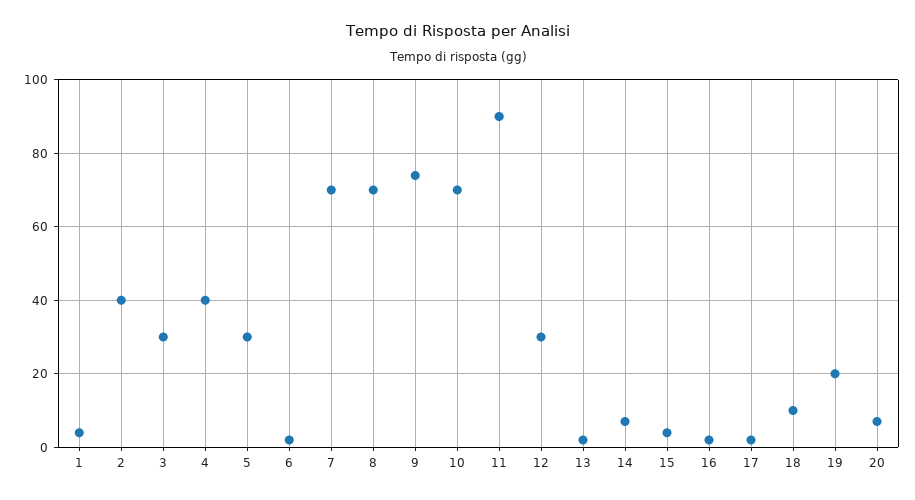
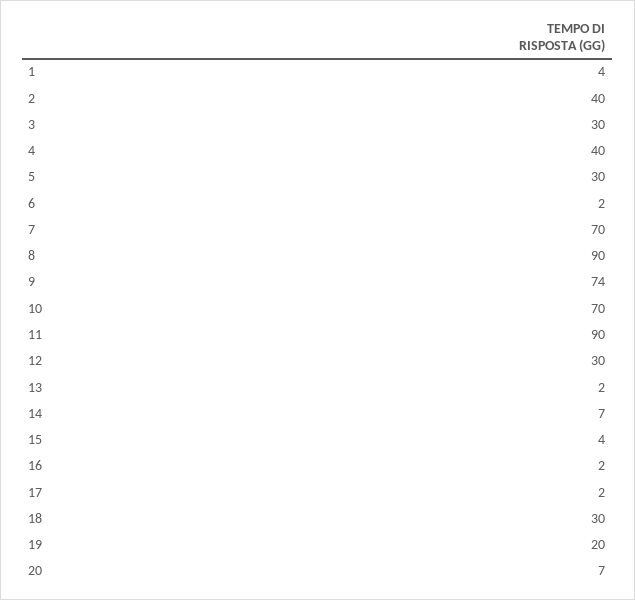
  {
    "1": 4,
    "2": 40,
    "3": 30,
    "4": 40,
    "5": 30,
    "6": 2,
    "7": 70,
-   "8": 70,
+   "8": 90,
    "9": 74,
    "10": 70,
    "11": 90,
    "12": 30,
    "13": 2,
    "14": 7,
    "15": 4,
    "16": 2,
    "17": 2,
-   "18": 10,
+   "18": 30,
    "19": 20,
    "20": 7
  }

